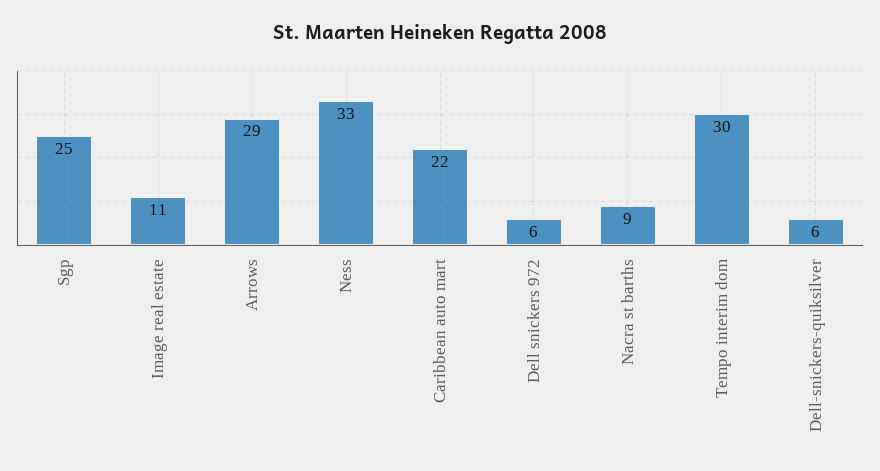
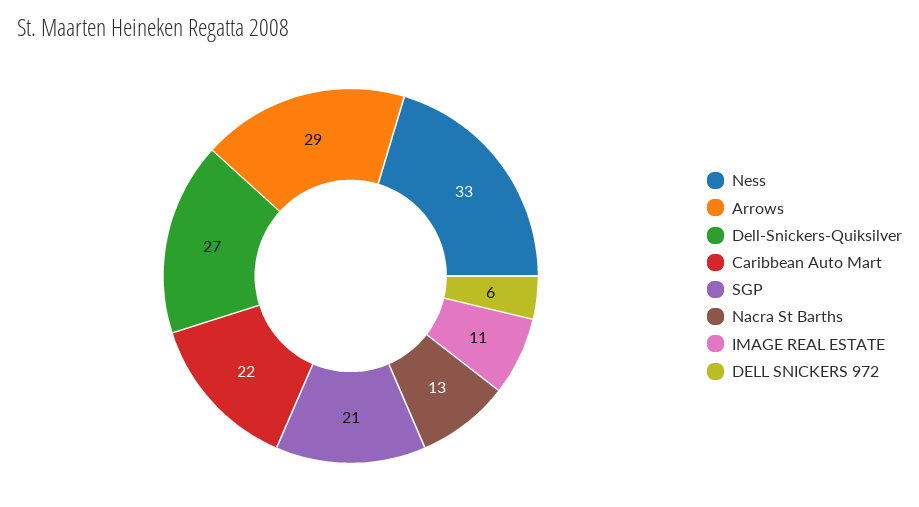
  {
-   "Sgp": 25,
+   "Sgp": 21,
    "Image real estate": 11,
    "Arrows": 29,
    "Ness": 33,
    "Caribbean auto mart": 22,
    "Dell snickers 972": 6,
-   "Nacra st barths": 9,
+   "Nacra st barths": 13,
-   "Tempo interim dom": 30,
-   "Dell-snickers-quiksilver": 6
+   "Dell-snickers-quiksilver": 27
  }

